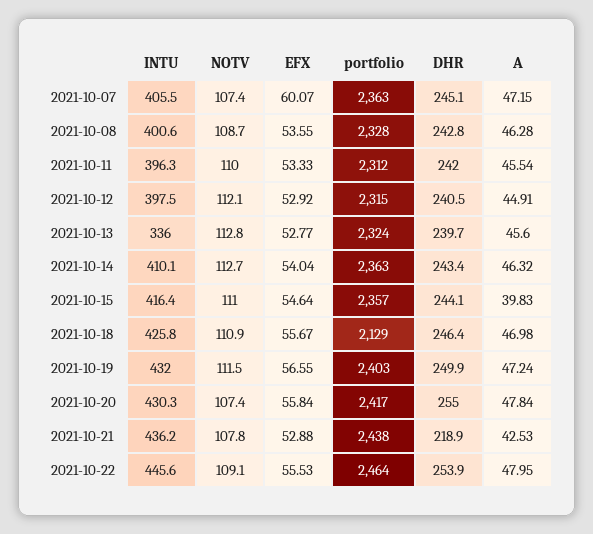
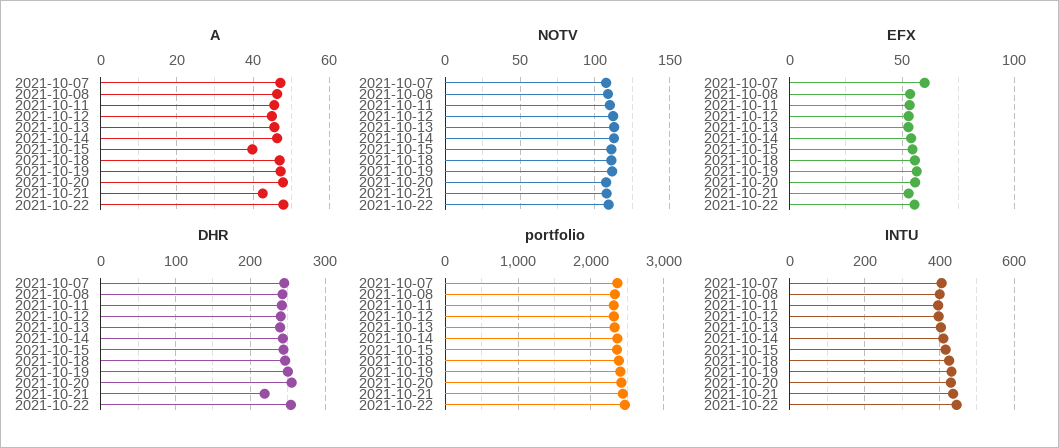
  {
    "INTU": {
      "2021-10-07": 405.5,
      "2021-10-08": 400.6,
      "2021-10-11": 396.3,
      "2021-10-12": 397.5,
-     "2021-10-13": 336,
+     "2021-10-13": 400,
      "2021-10-14": 410.1,
      "2021-10-15": 416.4,
      "2021-10-18": 425.8,
      "2021-10-19": 432,
      "2021-10-20": 430.3,
      "2021-10-21": 436.2,
      "2021-10-22": 445.6
    },
    "NOTV": {
      "2021-10-07": 107.4,
      "2021-10-08": 108.7,
      "2021-10-11": 110,
      "2021-10-12": 112.1,
      "2021-10-13": 112.8,
      "2021-10-14": 112.7,
      "2021-10-15": 111,
      "2021-10-18": 110.9,
      "2021-10-19": 111.5,
      "2021-10-20": 107.4,
      "2021-10-21": 107.8,
      "2021-10-22": 109.1
    },
    "EFX": {
      "2021-10-07": 60.07,
      "2021-10-08": 53.55,
      "2021-10-11": 53.33,
      "2021-10-12": 52.92,
      "2021-10-13": 52.77,
      "2021-10-14": 54.04,
      "2021-10-15": 54.64,
      "2021-10-18": 55.67,
      "2021-10-19": 56.55,
      "2021-10-20": 55.84,
      "2021-10-21": 52.88,
      "2021-10-22": 55.53
    },
    "portfolio": {
      "2021-10-07": 2363,
      "2021-10-08": 2328,
      "2021-10-11": 2312,
      "2021-10-12": 2315,
      "2021-10-13": 2324,
      "2021-10-14": 2363,
      "2021-10-15": 2357,
-     "2021-10-18": 2129,
+     "2021-10-18": 2400,
      "2021-10-19": 2403,
      "2021-10-20": 2417,
      "2021-10-21": 2438,
      "2021-10-22": 2464
    },
    "DHR": {
      "2021-10-07": 245.1,
      "2021-10-08": 242.8,
      "2021-10-11": 242,
      "2021-10-12": 240.5,
      "2021-10-13": 239.7,
      "2021-10-14": 243.4,
      "2021-10-15": 244.1,
      "2021-10-18": 246.4,
      "2021-10-19": 249.9,
      "2021-10-20": 255,
      "2021-10-21": 218.9,
      "2021-10-22": 253.9
    },
    "A": {
      "2021-10-07": 47.15,
      "2021-10-08": 46.28,
      "2021-10-11": 45.54,
      "2021-10-12": 44.91,
      "2021-10-13": 45.6,
      "2021-10-14": 46.32,
      "2021-10-15": 39.83,
      "2021-10-18": 46.98,
      "2021-10-19": 47.24,
      "2021-10-20": 47.84,
      "2021-10-21": 42.53,
      "2021-10-22": 47.95
    }
  }

